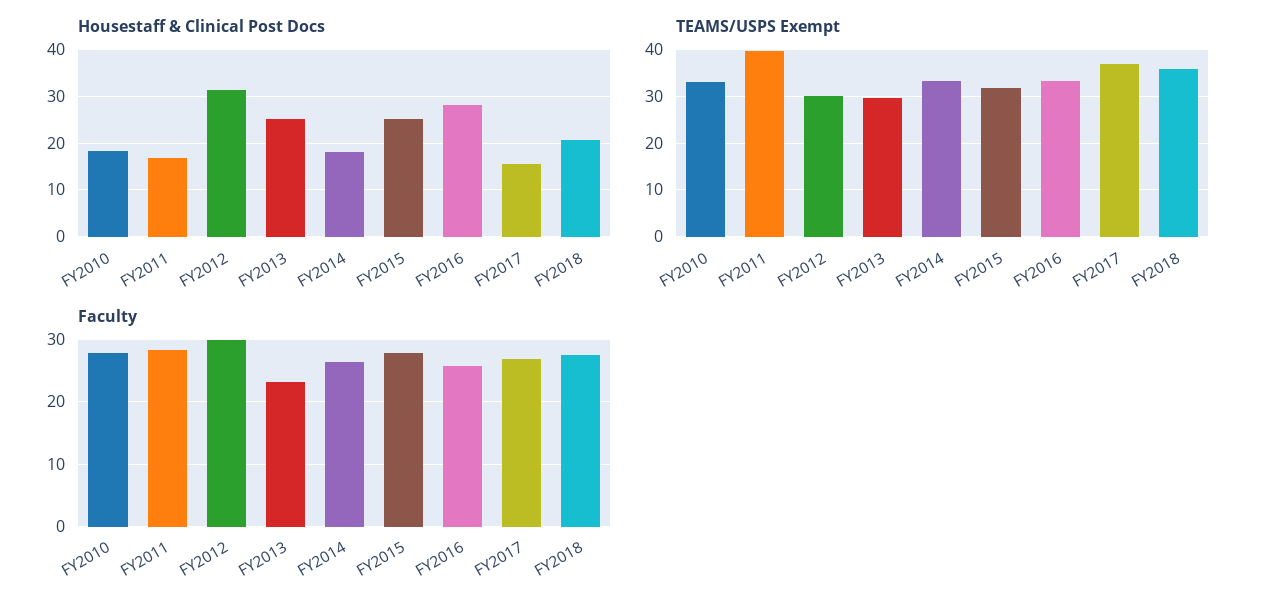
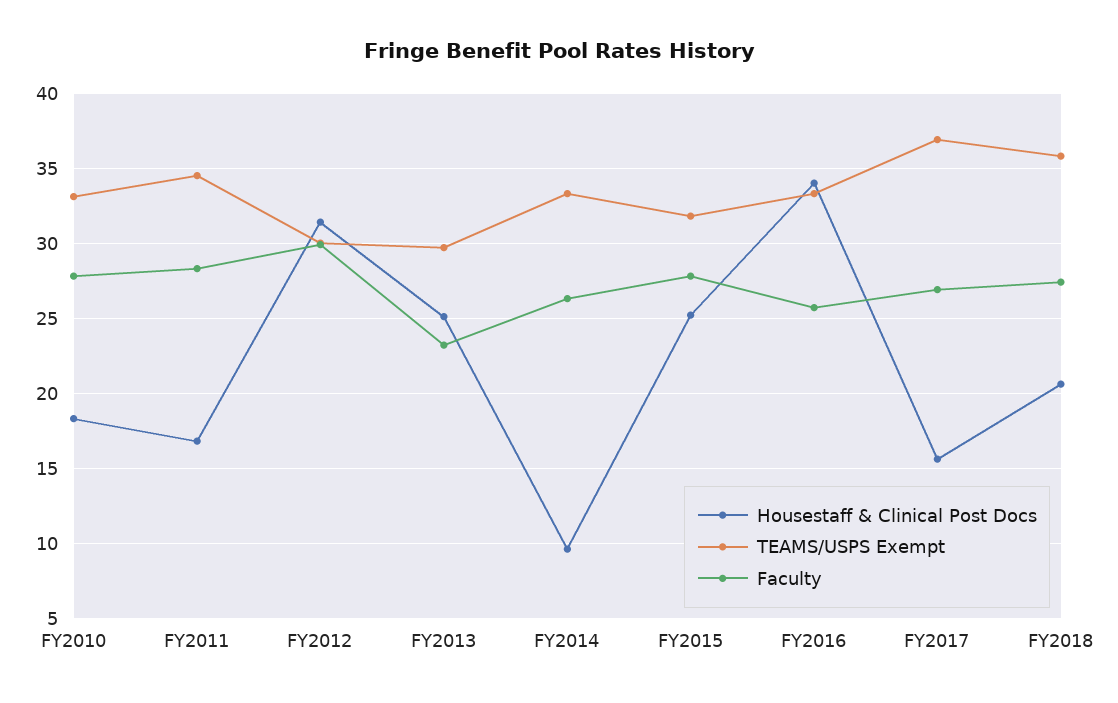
  {
    "Housestaff & Clinical Post Docs": {
      "FY2010": 18.5,
      "FY2011": 17,
      "FY2012": 31.5,
      "FY2013": 25,
-     "FY2014": 18,
+     "FY2014": 9.5,
      "FY2015": 25,
-     "FY2016": 28,
+     "FY2016": 34,
      "FY2017": 15.5,
      "FY2018": 20.5
    },
    "TEAMS/USPS Exempt": {
      "FY2010": 33,
-     "FY2011": 40,
+     "FY2011": 34.5,
      "FY2012": 30,
      "FY2013": 29.5,
      "FY2014": 33.5,
      "FY2015": 32,
      "FY2016": 33.5,
      "FY2017": 37,
      "FY2018": 36
    },
    "Faculty": {
      "FY2010": 28,
      "FY2011": 28.5,
      "FY2012": 30,
      "FY2013": 23,
      "FY2014": 26.5,
      "FY2015": 28,
      "FY2016": 25.5,
      "FY2017": 27,
      "FY2018": 27.5
    }
  }

